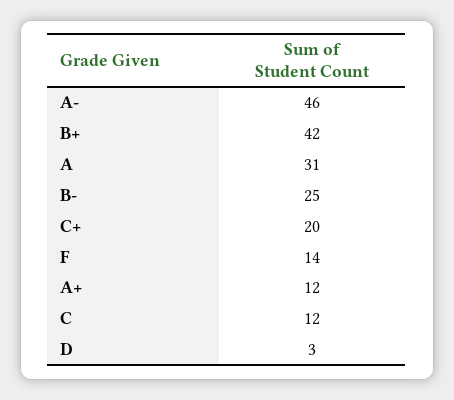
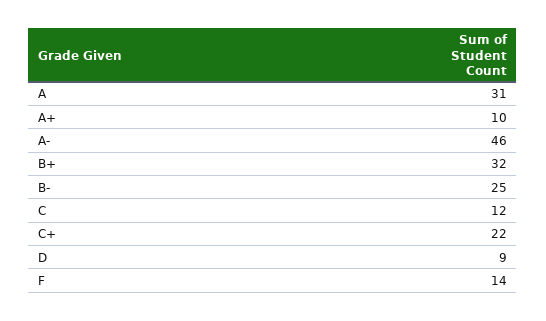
  {
    "A-": 46,
-   "B+": 42,
+   "B+": 32,
    "A": 31,
    "B-": 25,
-   "C+": 20,
+   "C+": 22,
    "F": 14,
-   "A+": 12,
+   "A+": 10,
    "C": 12,
-   "D": 3
+   "D": 9
  }

